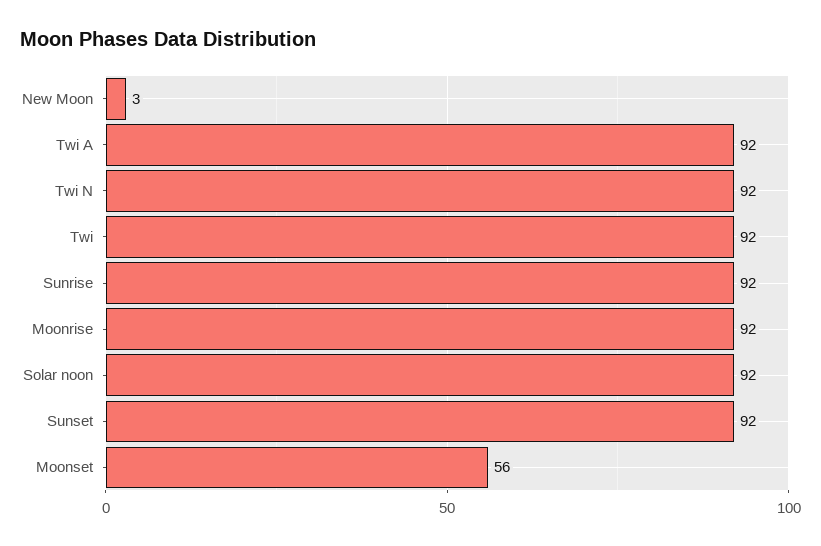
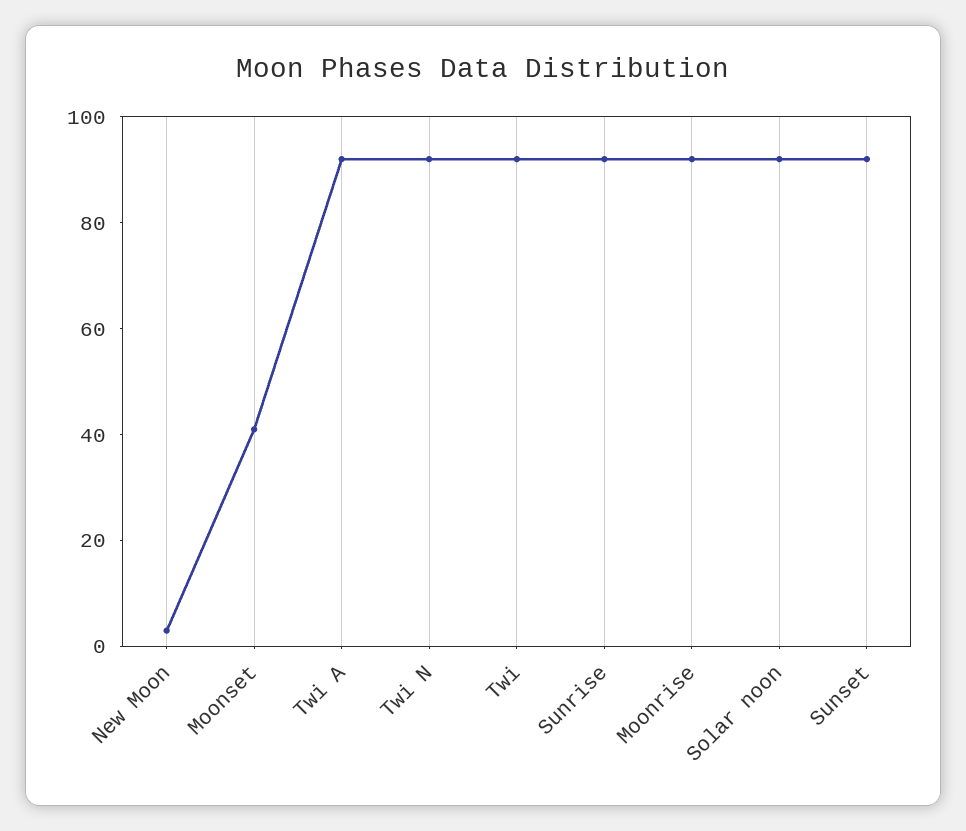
  {
    "New Moon": 3,
    "Twi A": 92,
    "Twi N": 92,
    "Twi": 92,
    "Sunrise": 92,
    "Moonrise": 92,
    "Solar noon": 92,
    "Sunset": 92,
-   "Moonset": 56
+   "Moonset": 40
  }

